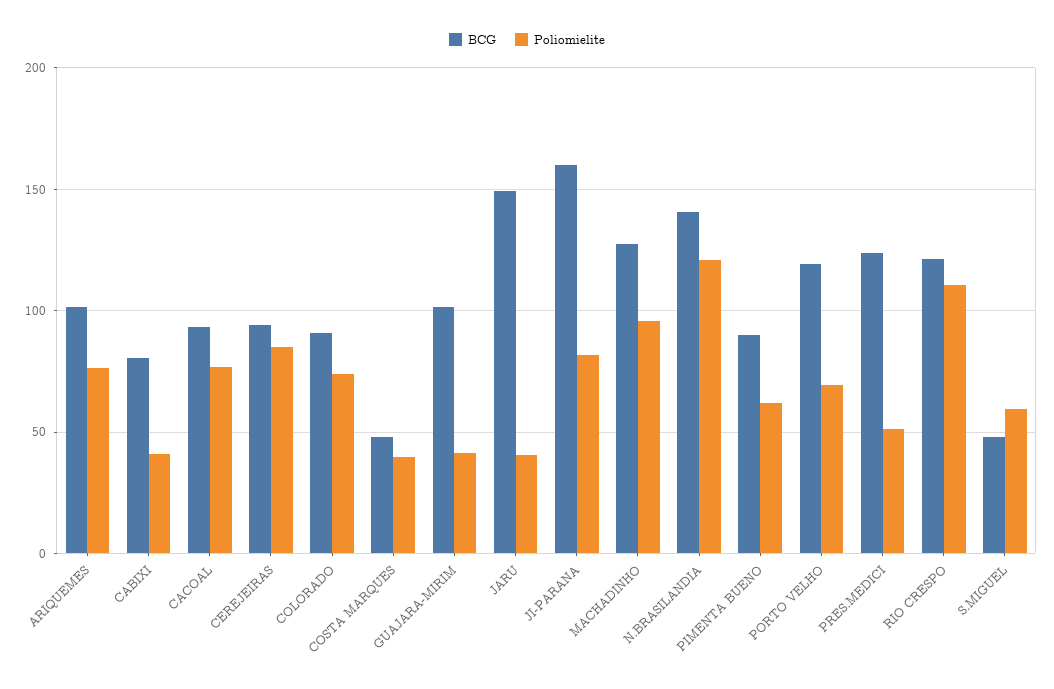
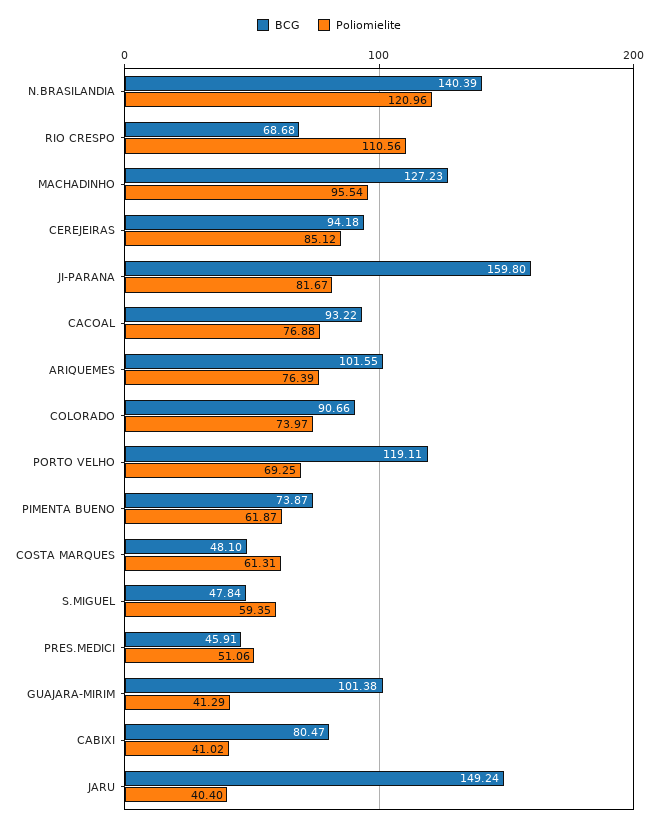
  {
    "BCG": {
      "ARIQUEMES": 101.55,
      "CABIXI": 80.47,
      "CACOAL": 93.22,
      "CEREJEIRAS": 94.18,
      "COLORADO": 90.66,
      "COSTA MARQUES": 48.1,
      "GUAJARA-MIRIM": 101.38,
      "JARU": 149.24,
      "JI-PARANA": 159.8,
      "MACHADINHO": 127.23,
      "N.BRASILANDIA": 140.39,
-     "PIMENTA BUENO": 90,
+     "PIMENTA BUENO": 73.87,
      "PORTO VELHO": 119.11,
-     "PRES.MEDICI": 125,
+     "PRES.MEDICI": 45.91,
-     "RIO CRESPO": 120,
+     "RIO CRESPO": 68.68,
      "S.MIGUEL": 47.84
    },
    "Poliomielite": {
      "ARIQUEMES": 76.39,
      "CABIXI": 41.02,
      "CACOAL": 76.88,
      "CEREJEIRAS": 85.12,
      "COLORADO": 73.97,
-     "COSTA MARQUES": 40,
+     "COSTA MARQUES": 61.31,
      "GUAJARA-MIRIM": 41.29,
      "JARU": 40.4,
      "JI-PARANA": 81.67,
      "MACHADINHO": 95.54,
      "N.BRASILANDIA": 120.96,
      "PIMENTA BUENO": 61.87,
      "PORTO VELHO": 69.25,
      "PRES.MEDICI": 51.06,
      "RIO CRESPO": 110.56,
      "S.MIGUEL": 59.35
    }
  }

